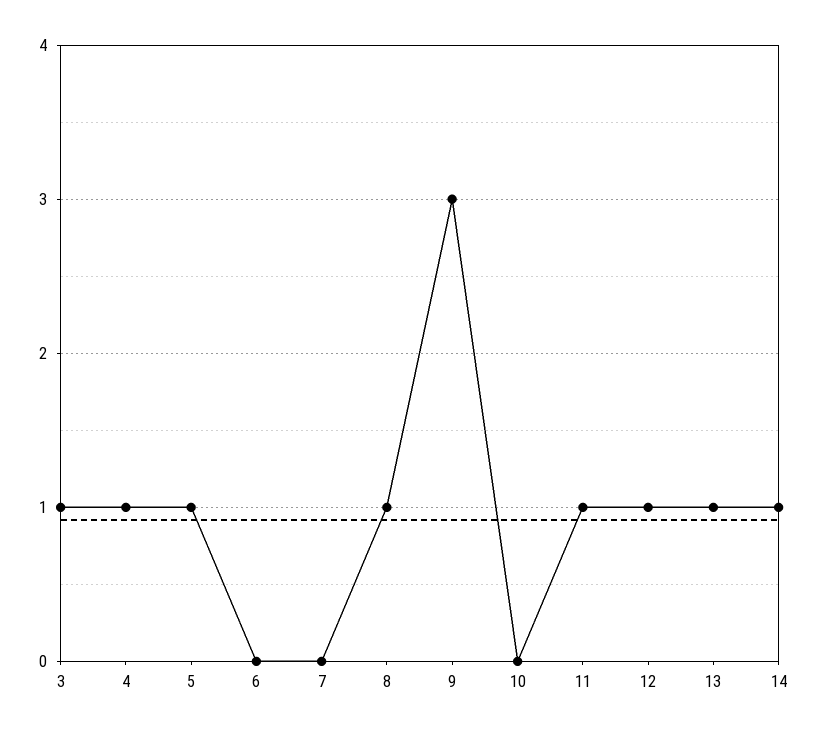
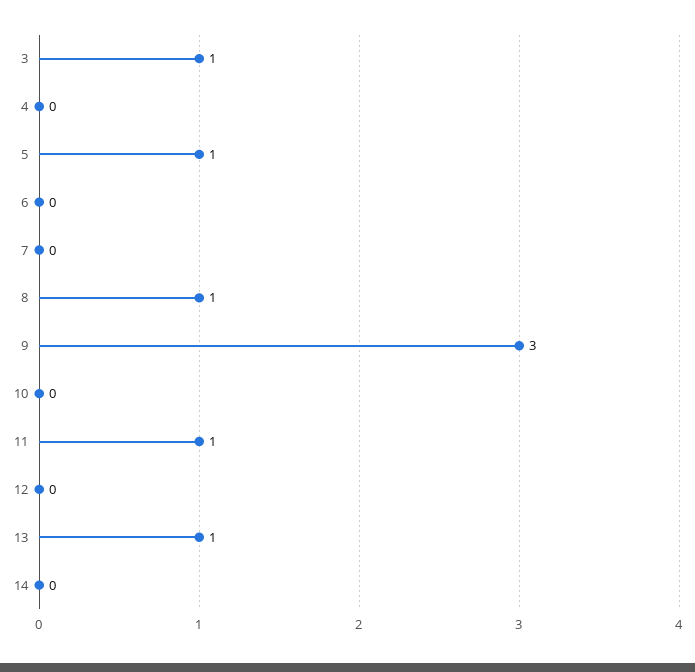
  {
    "3": 1,
-   "4": 1,
+   "4": 0,
    "5": 1,
    "6": 0,
    "7": 0,
    "8": 1,
    "9": 3,
    "10": 0,
    "11": 1,
-   "12": 1,
+   "12": 0,
    "13": 1,
-   "14": 1
+   "14": 0
  }

